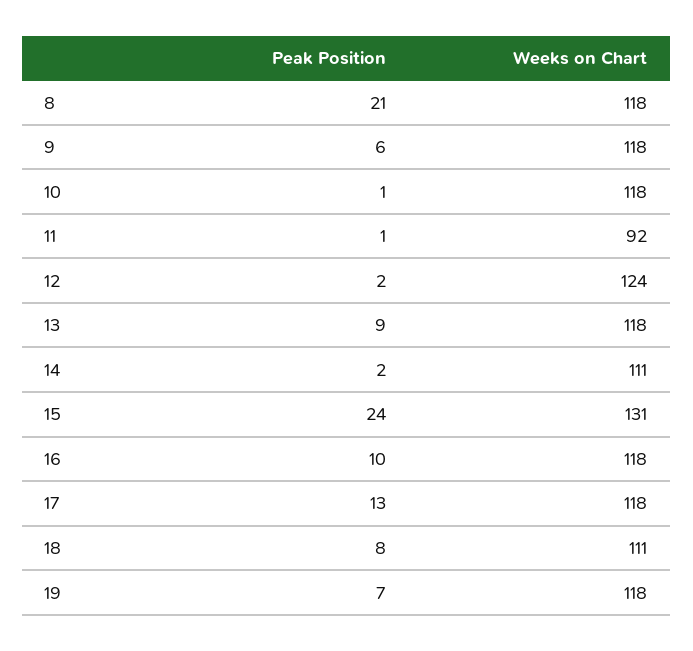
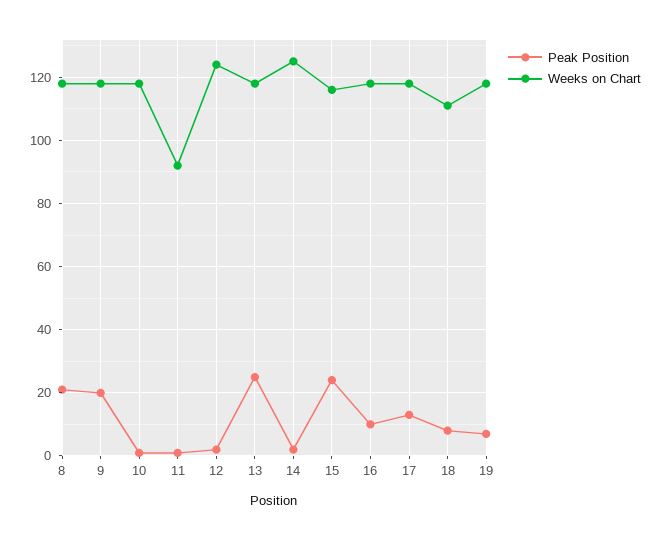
  {
    "Peak Position": {
      "8": 21,
-     "9": 6,
+     "9": 20,
      "10": 1,
      "11": 1,
      "12": 2,
-     "13": 9,
+     "13": 25,
      "14": 2,
      "15": 24,
      "16": 10,
      "17": 13,
      "18": 8,
      "19": 7
    },
    "Weeks on Chart": {
      "8": 118,
      "9": 118,
      "10": 118,
      "11": 92,
      "12": 124,
      "13": 118,
-     "14": 111,
+     "14": 125,
-     "15": 131,
+     "15": 115,
      "16": 118,
      "17": 118,
      "18": 111,
      "19": 118
    }
  }

